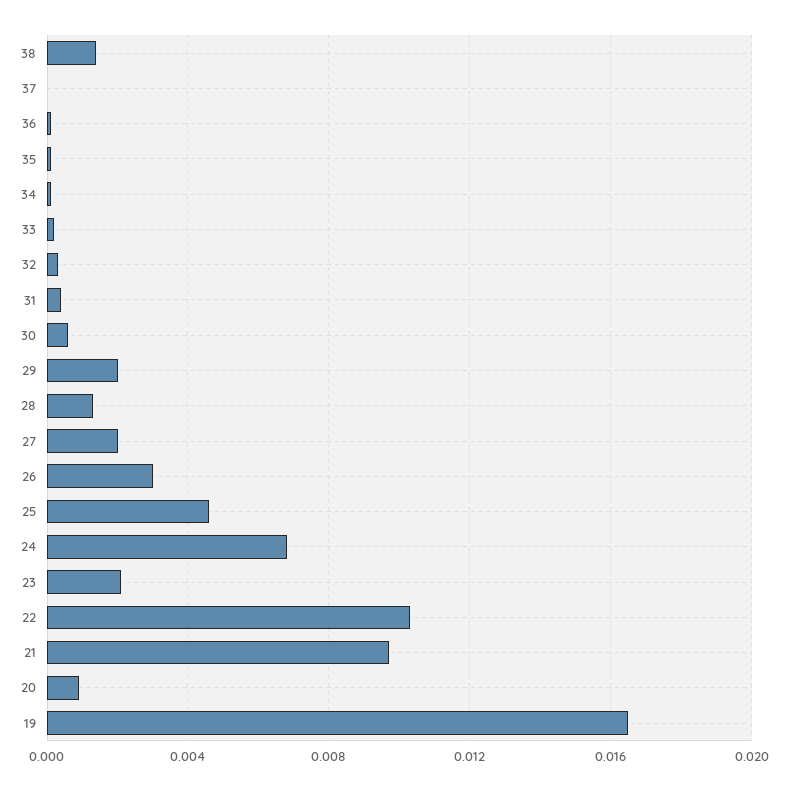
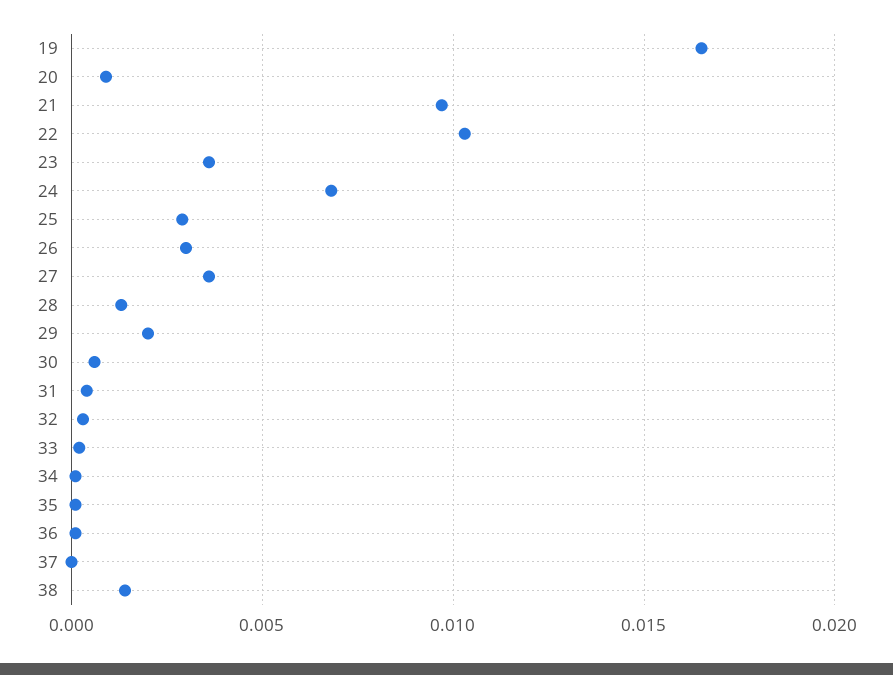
  {
    "38": 0.0015,
    "37": 0,
    "36": 0,
    "35": 0,
    "34": 0,
    "33": 0,
    "32": 0.0005,
    "31": 0.0005,
    "30": 0.0005,
    "29": 0.002,
    "28": 0.0015,
-   "27": 0.002,
+   "27": 0.0035,
    "26": 0.003,
-   "25": 0.0045,
+   "25": 0.003,
    "24": 0.007,
-   "23": 0.002,
+   "23": 0.0035,
    "22": 0.0105,
    "21": 0.0095,
    "20": 0.001,
    "19": 0.0165
  }

